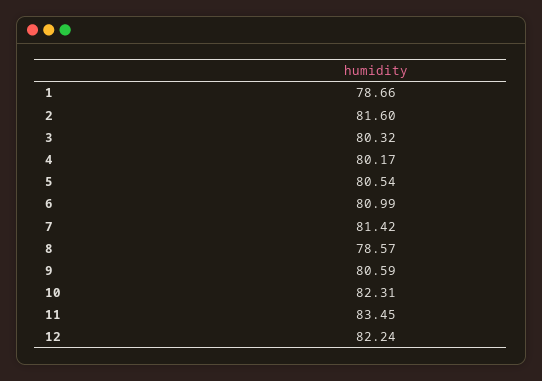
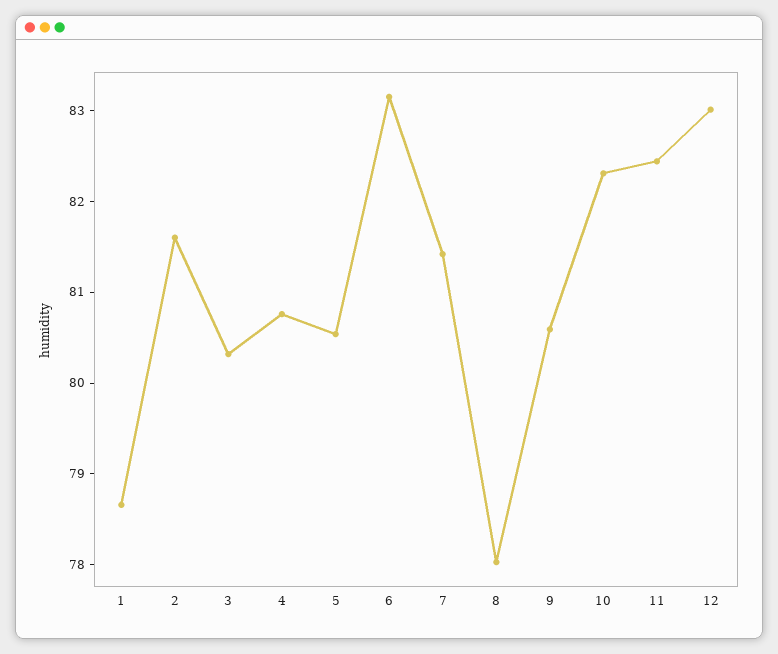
  {
    "1": 78.66,
    "2": 81.6,
    "3": 80.32,
-   "4": 80.17,
+   "4": 80.8,
    "5": 80.54,
-   "6": 80.99,
+   "6": 83.2,
    "7": 81.42,
-   "8": 78.57,
+   "8": 78,
    "9": 80.59,
    "10": 82.31,
-   "11": 83.45,
+   "11": 82.4,
-   "12": 82.24
+   "12": 83
  }

